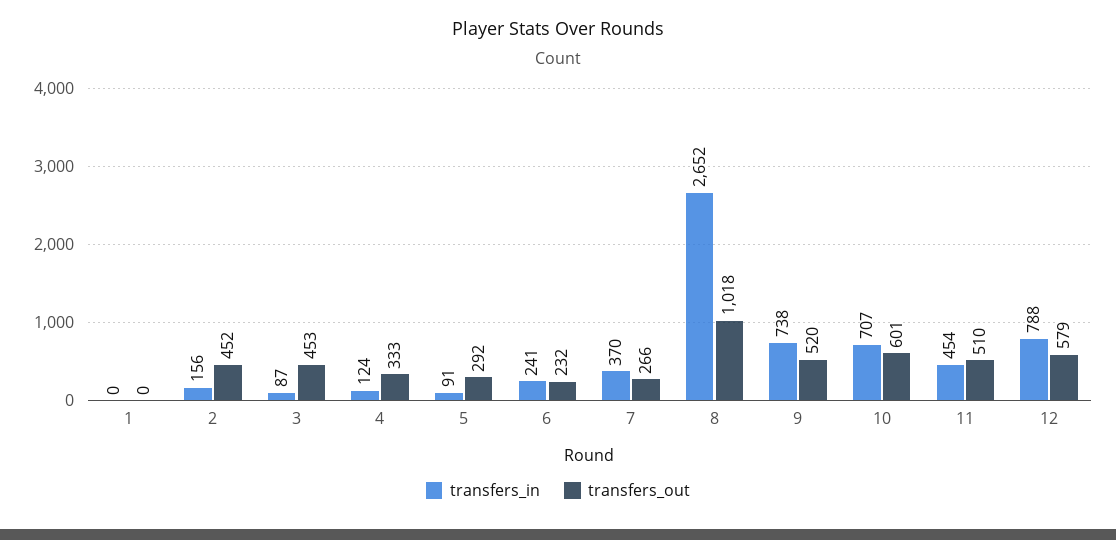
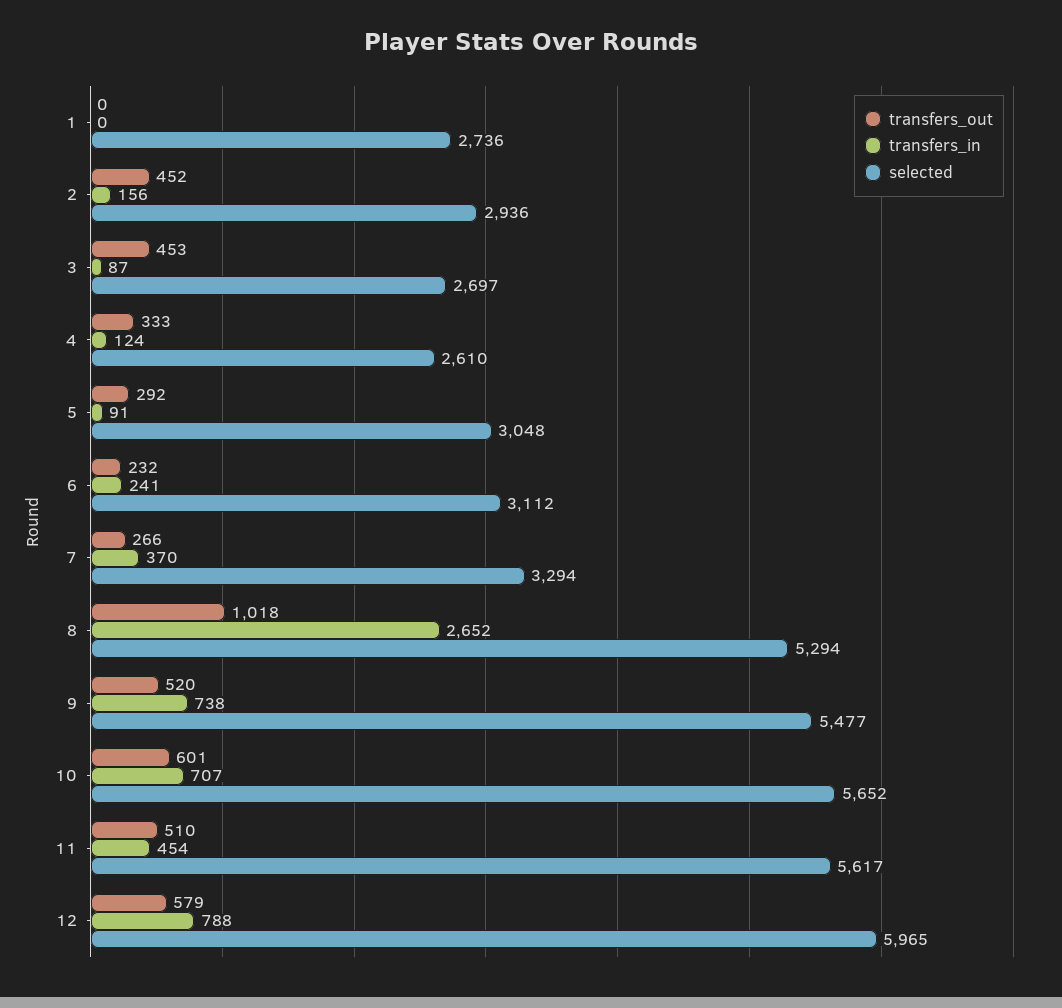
  {
    "transfers_in": {
      "1": 0,
      "2": 156,
      "3": 87,
      "4": 124,
      "5": 91,
      "6": 241,
      "7": 370,
      "8": 2652,
      "9": 738,
      "10": 707,
      "11": 454,
      "12": 788
    },
    "transfers_out": {
      "1": 0,
      "2": 452,
      "3": 453,
      "4": 333,
      "5": 292,
      "6": 232,
      "7": 266,
      "8": 1018,
      "9": 520,
      "10": 601,
      "11": 510,
      "12": 579
-   }
+   },
+   "selected": {
+     "1": 2736,
+     "2": 2936,
+     "3": 2697,
+     "4": 2610,
+     "5": 3048,
+     "6": 3112,
+     "7": 3294,
+     "8": 5294,
+     "9": 5477,
+     "10": 5652,
+     "11": 5617,
+     "12": 5965
+   }
  }

